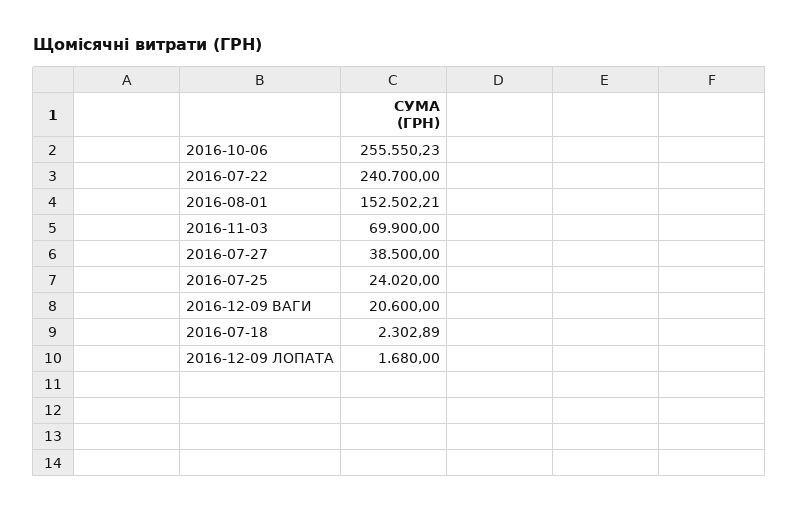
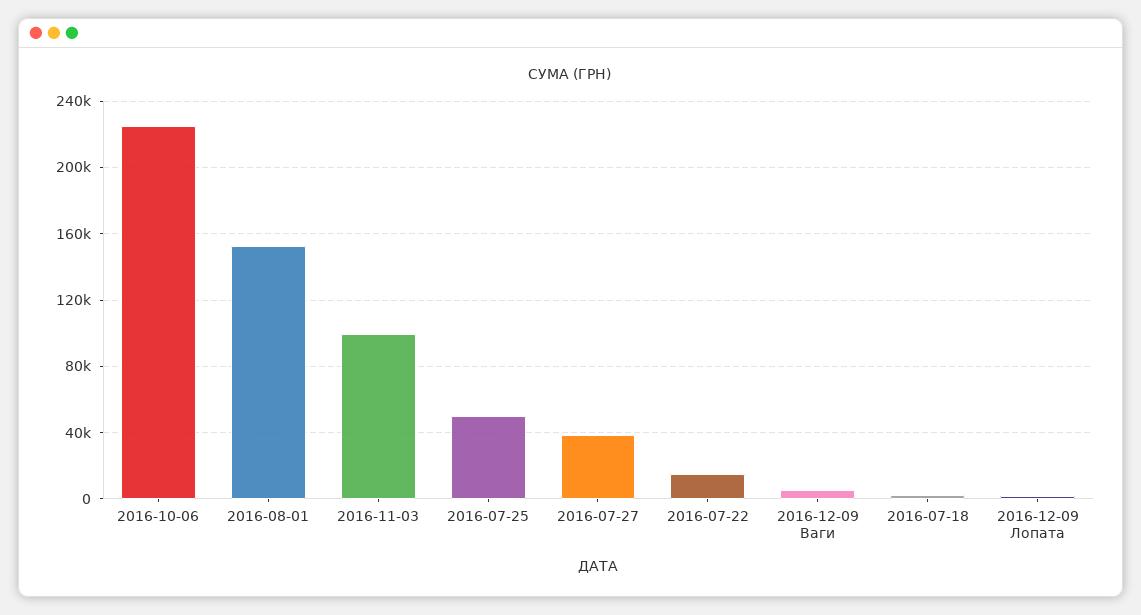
  {
-   "2016-10-06": 255550.23,
+   "2016-10-06": 225000,
-   "2016-07-22": 240700,
+   "2016-07-22": 15000,
    "2016-08-01": 152502.21,
-   "2016-11-03": 69900,
+   "2016-11-03": 100000,
    "2016-07-27": 38500,
-   "2016-07-25": 24020,
+   "2016-07-25": 50000,
-   "2016-12-09 ВАГИ": 20600,
+   "2016-12-09 ВАГИ": 5000,
    "2016-07-18": 2302.89,
    "2016-12-09 ЛОПАТА": 1680
  }

